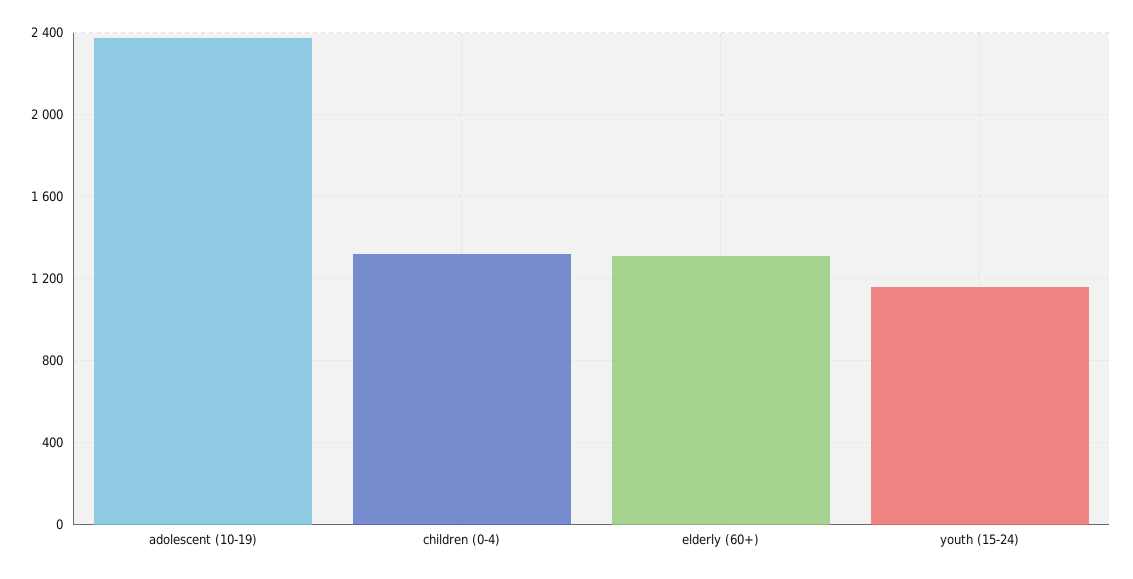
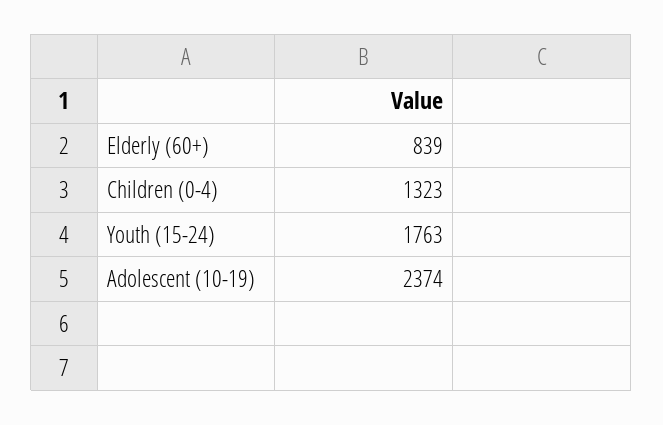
  {
    "adolescent (10-19)": 2374,
    "children (0-4)": 1323,
-   "elderly (60+)": 1300,
+   "elderly (60+)": 839,
-   "youth (15-24)": 1150
+   "youth (15-24)": 1763
  }

